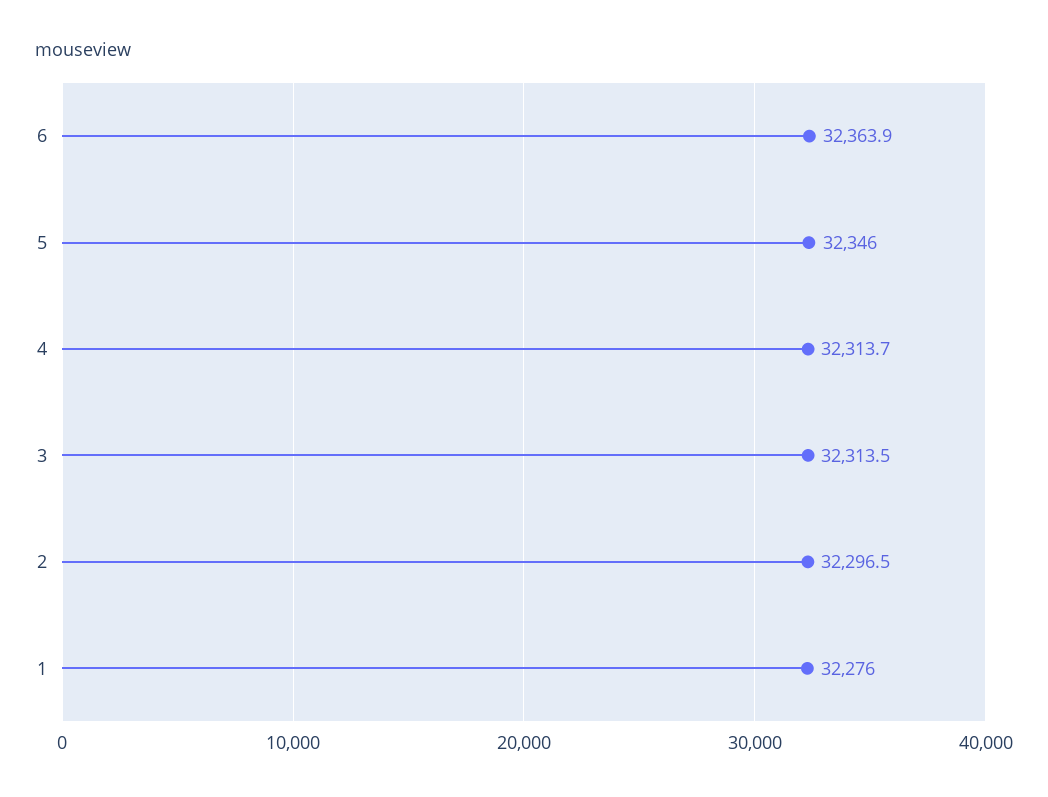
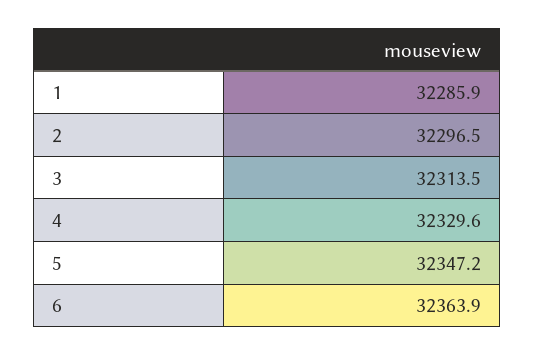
  {
    "6": 32363.9,
-   "5": 32346,
+   "5": 32347.2,
-   "4": 32313.7,
+   "4": 32329.6,
    "3": 32313.5,
    "2": 32296.5,
-   "1": 32276
+   "1": 32285.9
  }

